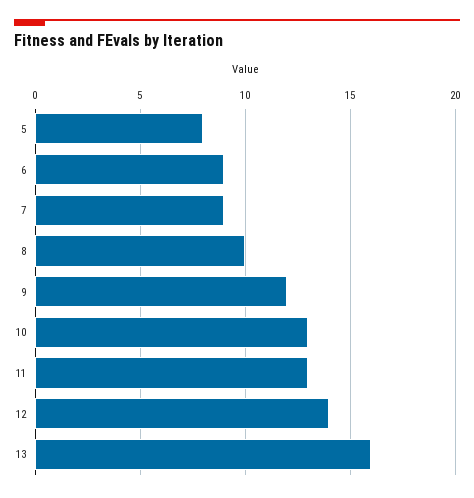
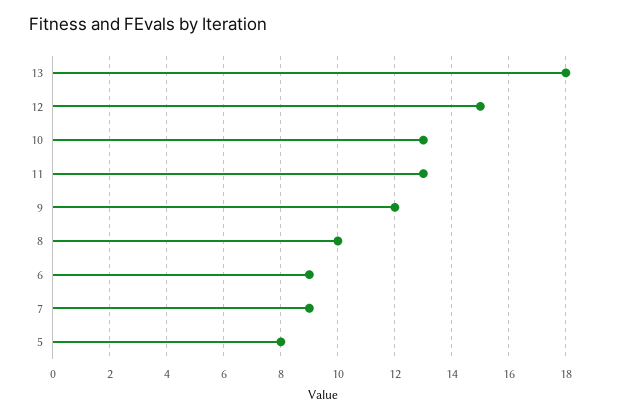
  {
    "5": 8,
    "6": 9,
    "7": 9,
    "8": 10,
    "9": 12,
    "10": 13,
    "11": 13,
-   "12": 14,
+   "12": 15,
-   "13": 16
+   "13": 18
  }

